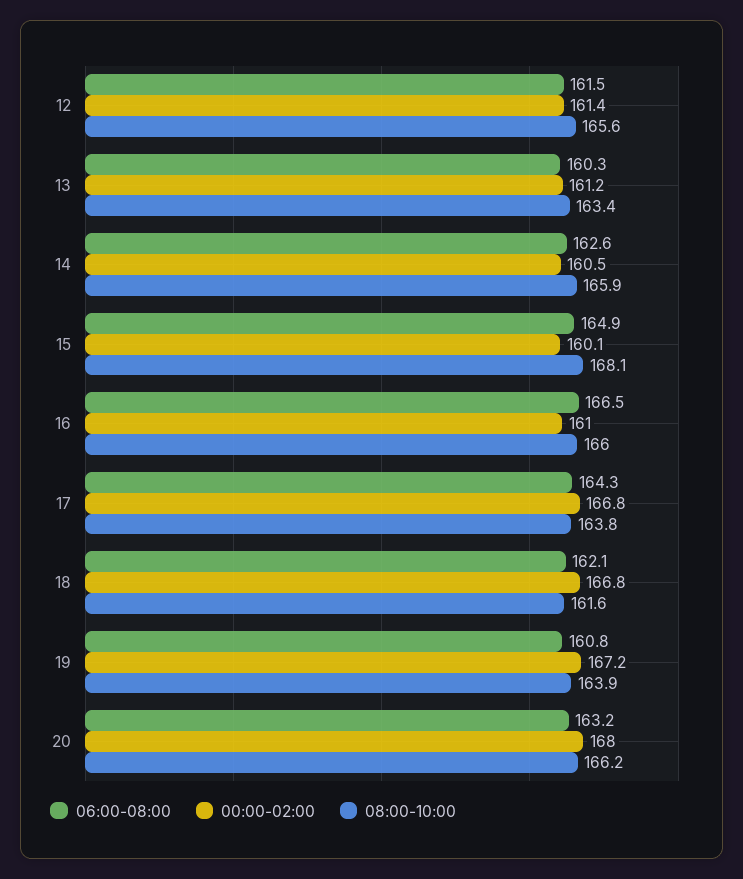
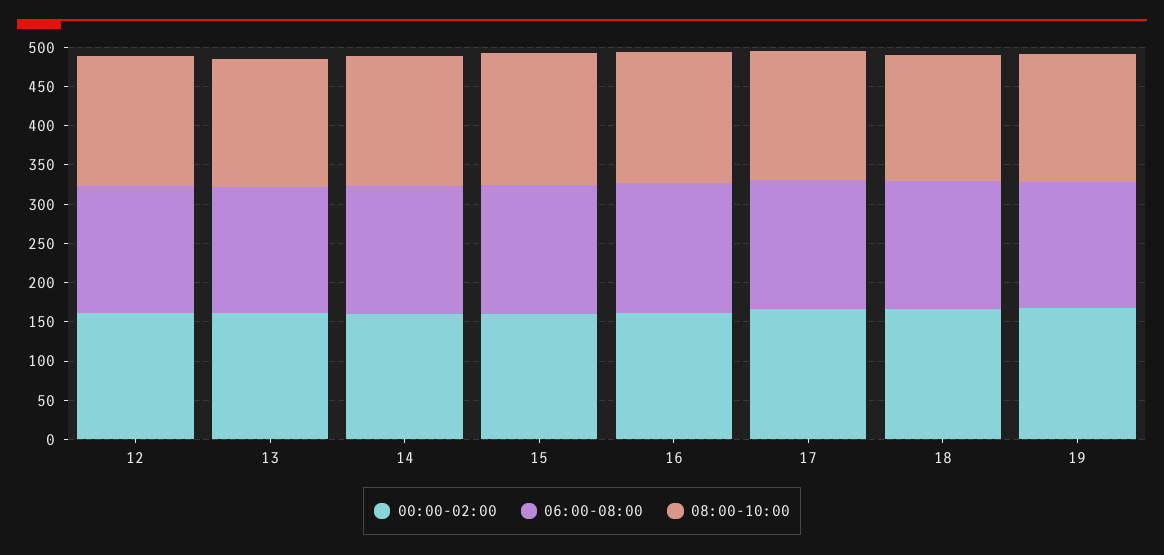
  {
    "06:00-08:00": {
      "12": 161.5,
      "13": 160.3,
      "14": 162.6,
      "15": 164.9,
      "16": 166.5,
      "17": 164.3,
      "18": 162.1,
-     "19": 160.8,
+     "19": 160.8
-     "20": 163.2
    },
    "00:00-02:00": {
      "12": 161.4,
      "13": 161.2,
      "14": 160.5,
      "15": 160.1,
      "16": 161,
      "17": 166.8,
      "18": 166.8,
-     "19": 167.2,
+     "19": 167.2
-     "20": 168
    },
    "08:00-10:00": {
      "12": 165.6,
      "13": 163.4,
      "14": 165.9,
      "15": 168.1,
      "16": 166,
      "17": 163.8,
      "18": 161.6,
-     "19": 163.9,
+     "19": 163.9
-     "20": 166.2
    }
  }

